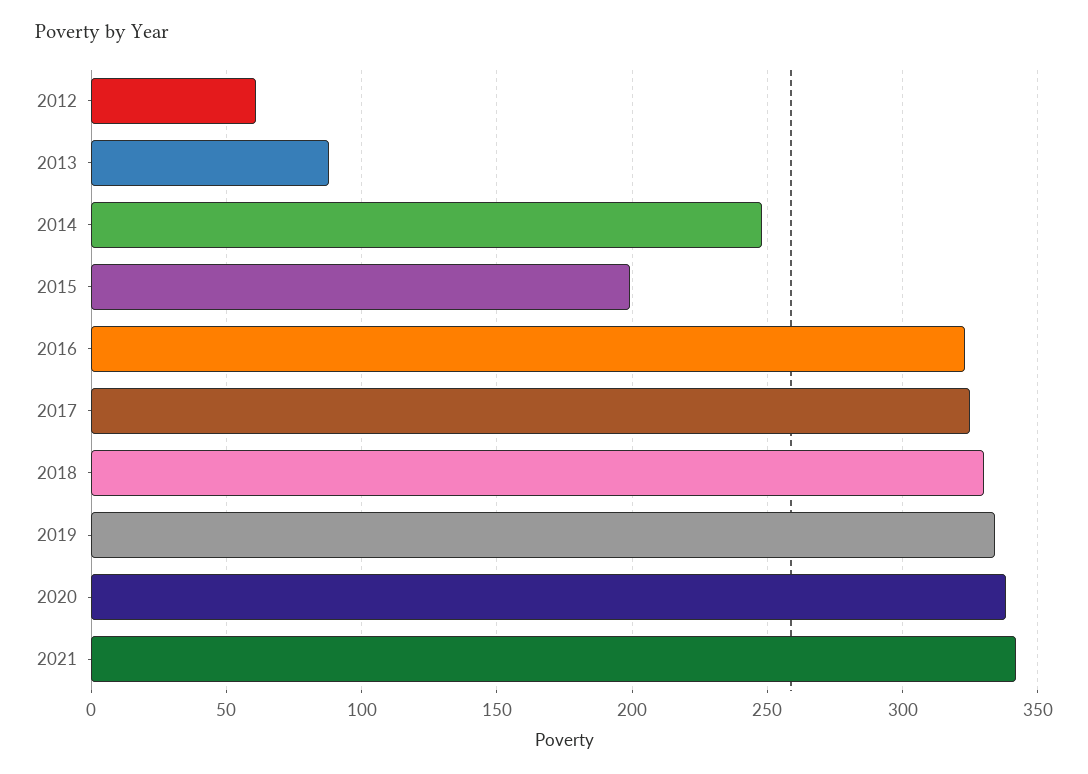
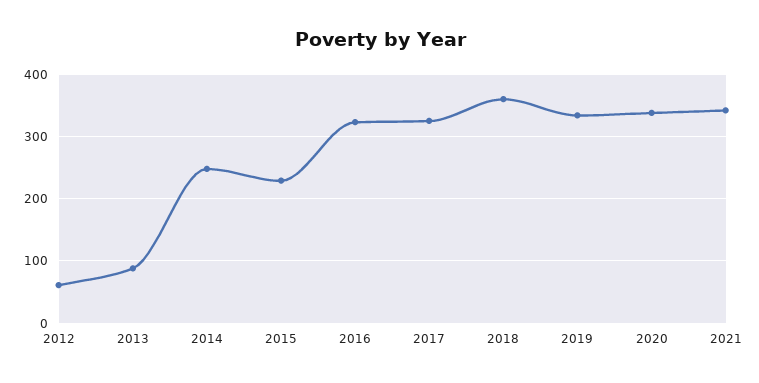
  {
    "2012": 60,
    "2013": 90,
    "2014": 250,
-   "2015": 200,
+   "2015": 230,
    "2016": 325,
    "2017": 325,
-   "2018": 330,
+   "2018": 360,
    "2019": 335,
    "2020": 340,
    "2021": 340
  }

